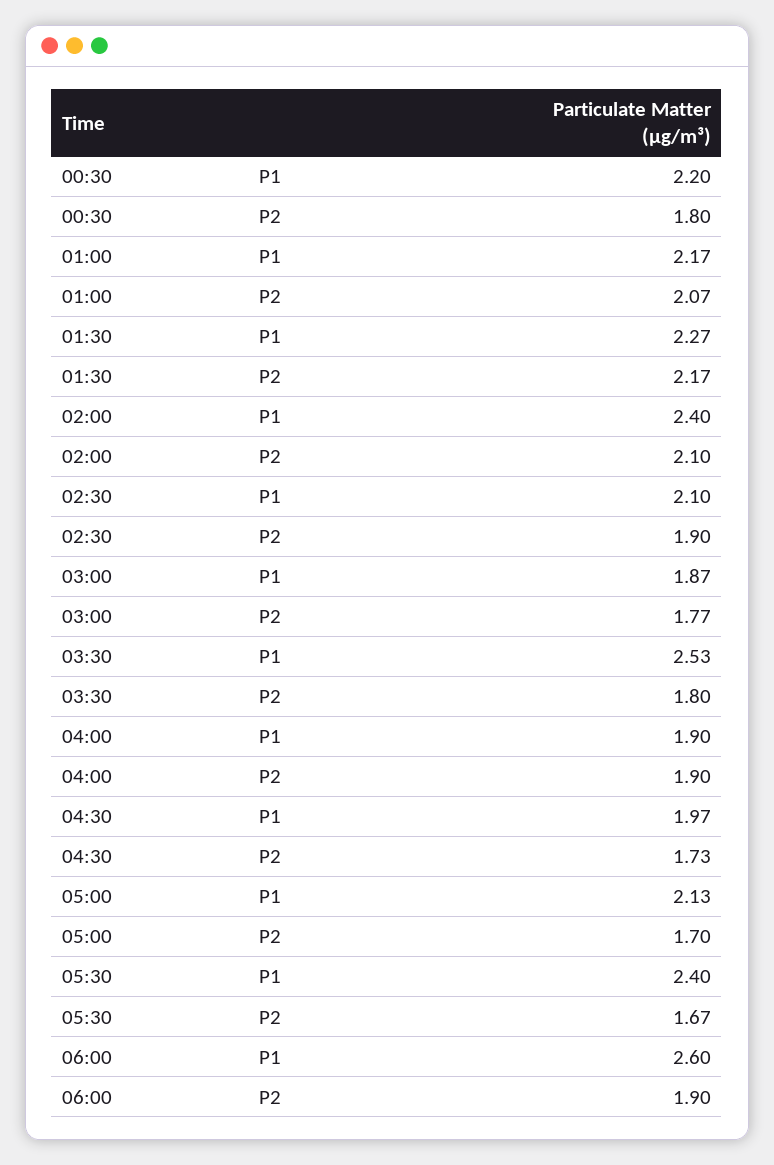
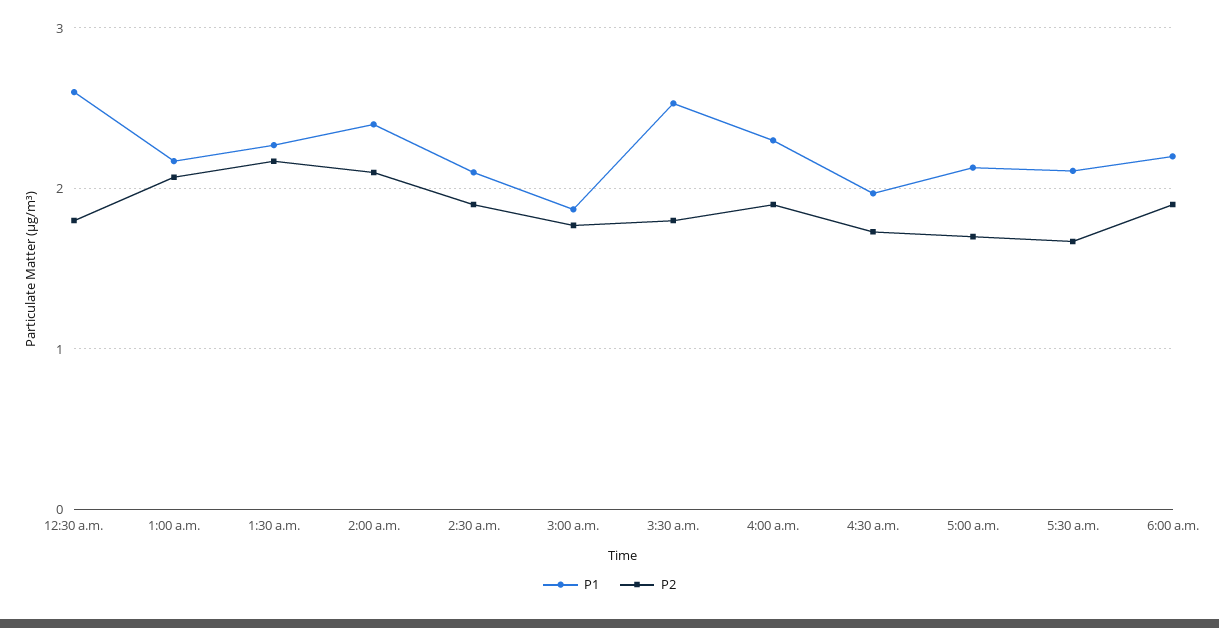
  {
    "P1": {
-     "00:30": 2.2,
+     "00:30": 2.6,
      "01:00": 2.17,
      "01:30": 2.27,
      "02:00": 2.4,
      "02:30": 2.1,
      "03:00": 1.87,
      "03:30": 2.53,
-     "04:00": 1.9,
+     "04:00": 2.3,
      "04:30": 1.97,
      "05:00": 2.13,
-     "05:30": 2.4,
+     "05:30": 2.1,
-     "06:00": 2.6
+     "06:00": 2.2
    },
    "P2": {
      "00:30": 1.8,
      "01:00": 2.07,
      "01:30": 2.17,
      "02:00": 2.1,
      "02:30": 1.9,
      "03:00": 1.77,
      "03:30": 1.8,
      "04:00": 1.9,
      "04:30": 1.73,
      "05:00": 1.7,
      "05:30": 1.67,
      "06:00": 1.9
    }
  }

